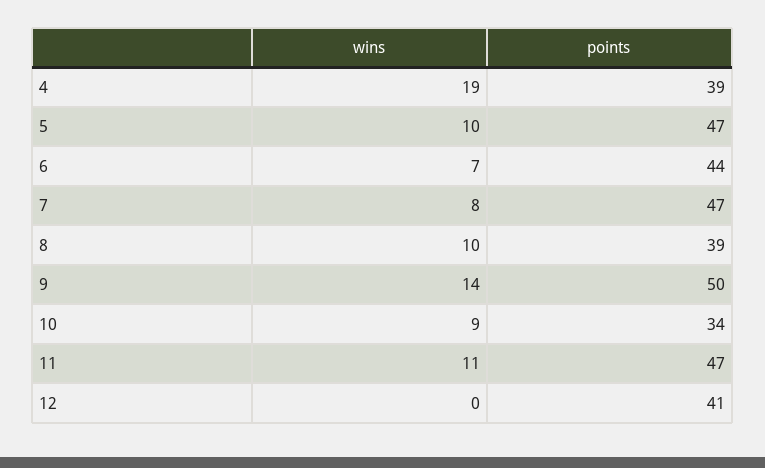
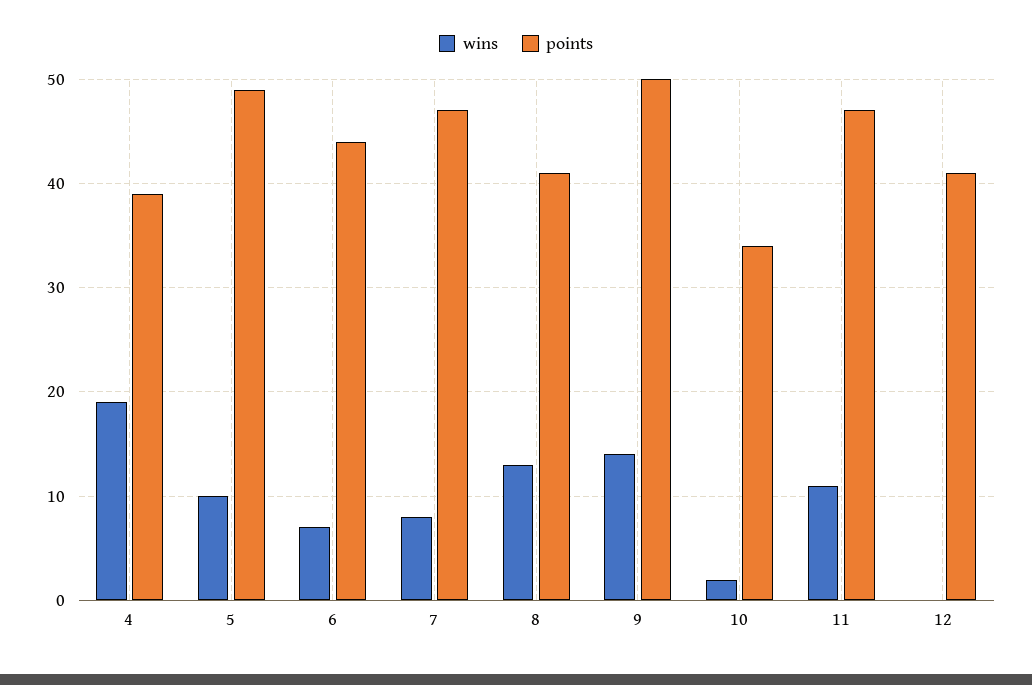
  {
    "wins": {
      "4": 19,
      "5": 10,
      "6": 7,
      "7": 8,
-     "8": 10,
+     "8": 13,
      "9": 14,
-     "10": 9,
+     "10": 2,
      "11": 11,
      "12": 0
    },
    "points": {
      "4": 39,
-     "5": 47,
+     "5": 49,
      "6": 44,
      "7": 47,
-     "8": 39,
+     "8": 41,
      "9": 50,
      "10": 34,
      "11": 47,
      "12": 41
    }
  }

